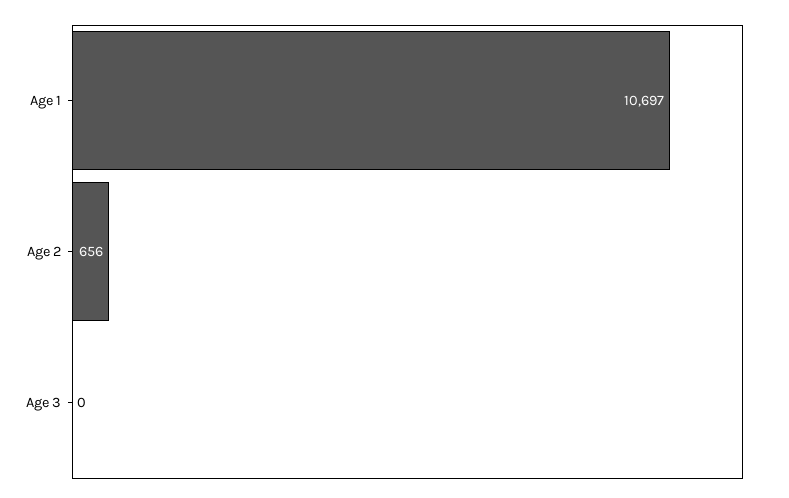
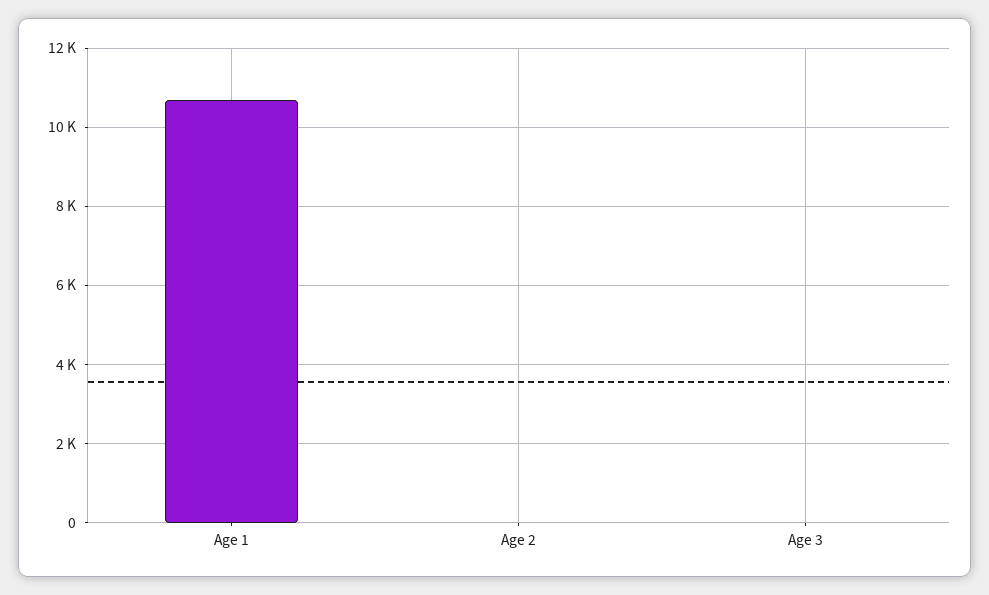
  {
    "Age 1": 10697,
-   "Age 2": 656,
+   "Age 2": 0,
    "Age 3": 0
  }

